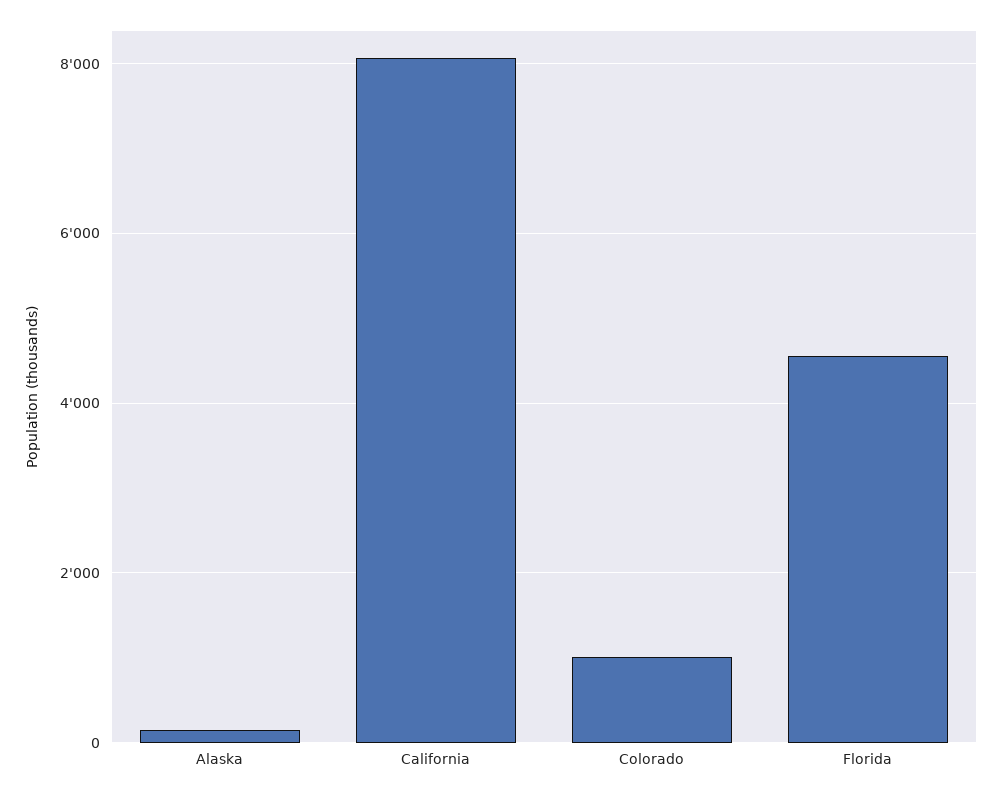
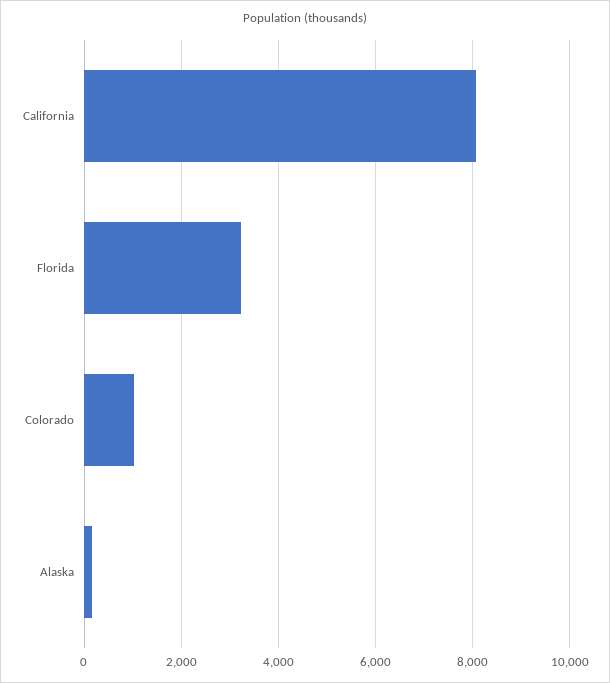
  {
    "Alaska": 200,
    "California": 8000,
    "Colorado": 1000,
-   "Florida": 4600
+   "Florida": 3200
  }

